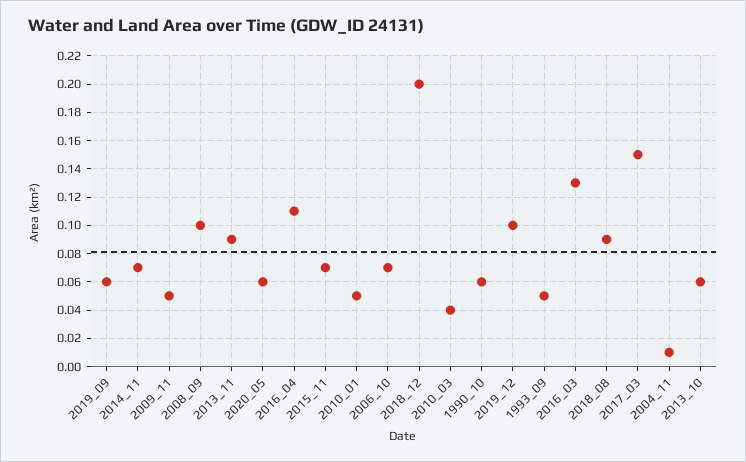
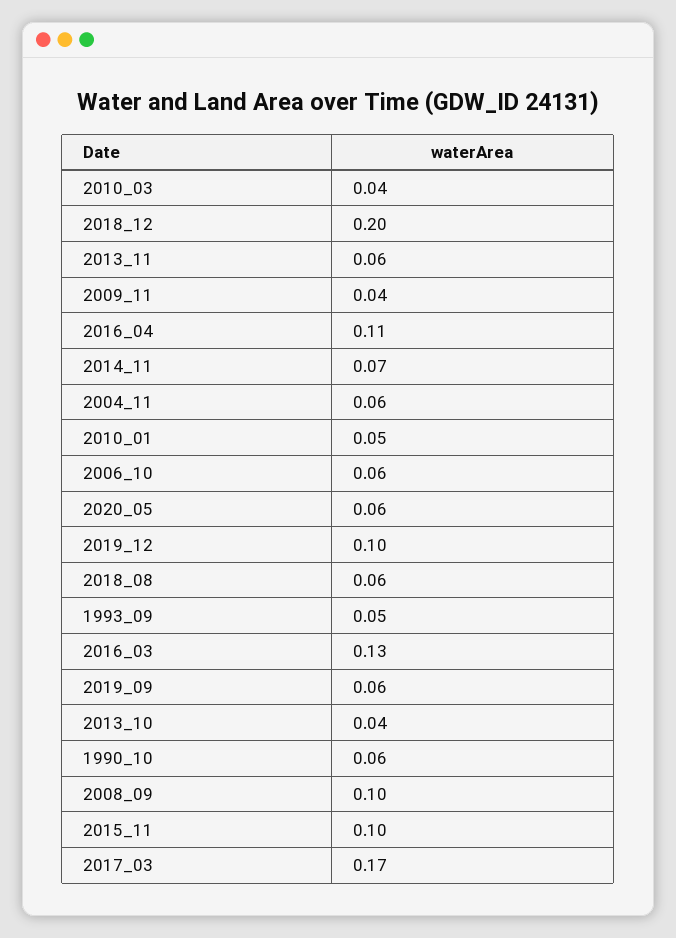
  {
    "2019_09": 0.06,
    "2014_11": 0.07,
-   "2009_11": 0.05,
+   "2009_11": 0.04,
    "2008_09": 0.1,
-   "2013_11": 0.09,
+   "2013_11": 0.06,
    "2020_05": 0.06,
    "2016_04": 0.11,
-   "2015_11": 0.07,
+   "2015_11": 0.1,
    "2010_01": 0.05,
-   "2006_10": 0.07,
+   "2006_10": 0.06,
    "2018_12": 0.2,
    "2010_03": 0.04,
    "1990_10": 0.06,
    "2019_12": 0.1,
    "1993_09": 0.05,
    "2016_03": 0.13,
-   "2018_08": 0.09,
+   "2018_08": 0.06,
-   "2017_03": 0.15,
+   "2017_03": 0.17,
-   "2004_11": 0.01,
+   "2004_11": 0.06,
-   "2013_10": 0.06
+   "2013_10": 0.04
  }

